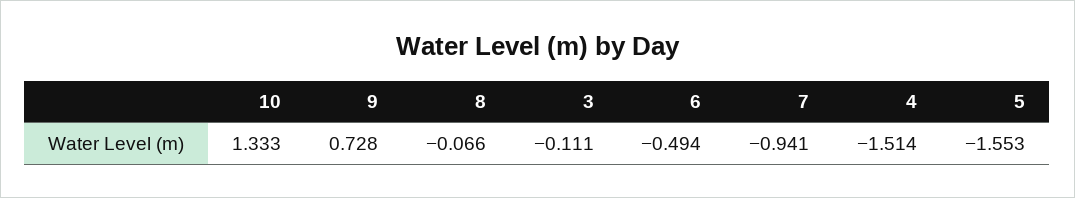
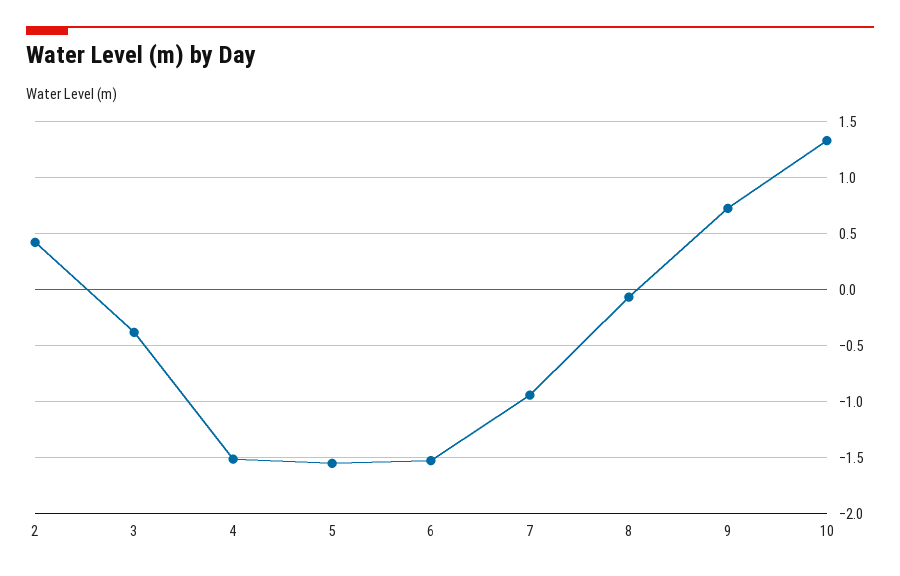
  {
    "10": 1.333,
    "9": 0.728,
    "8": -0.066,
-   "3": -0.111,
+   "3": -0.4,
-   "6": -0.494,
+   "6": -1.5,
    "7": -0.941,
    "4": -1.514,
-   "5": -1.553
+   "5": -1.553,
+   "2": 0.4
  }

